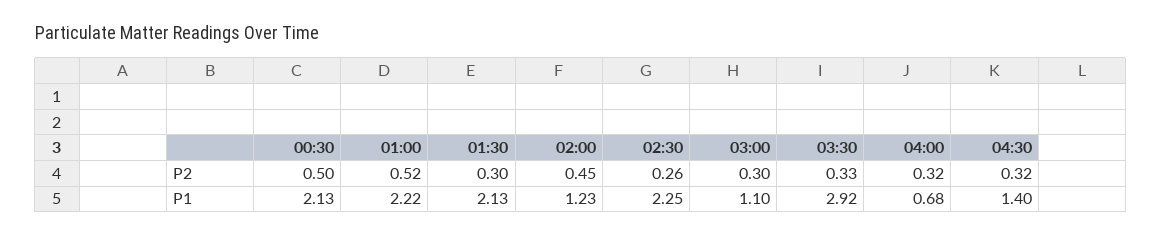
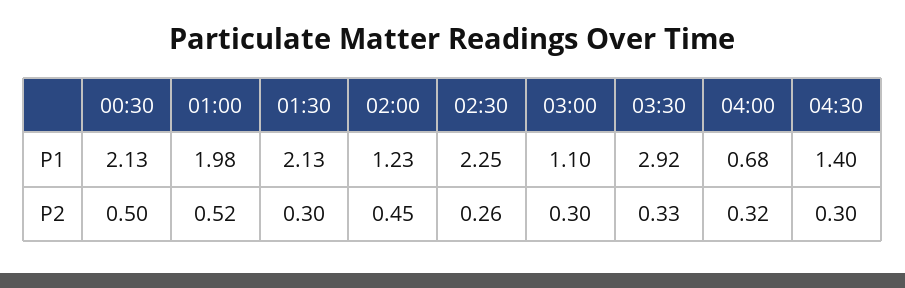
  {
    "00:30": {
      "P2": 0.5,
      "P1": 2.13
    },
    "01:00": {
      "P2": 0.52,
-     "P1": 2.22
+     "P1": 1.98
    },
    "01:30": {
      "P2": 0.3,
      "P1": 2.13
    },
    "02:00": {
      "P2": 0.45,
      "P1": 1.23
    },
    "02:30": {
      "P2": 0.26,
      "P1": 2.25
    },
    "03:00": {
      "P2": 0.3,
      "P1": 1.1
    },
    "03:30": {
      "P2": 0.33,
      "P1": 2.92
    },
    "04:00": {
      "P2": 0.32,
      "P1": 0.68
    },
    "04:30": {
-     "P2": 0.32,
+     "P2": 0.3,
      "P1": 1.4
    }
  }

